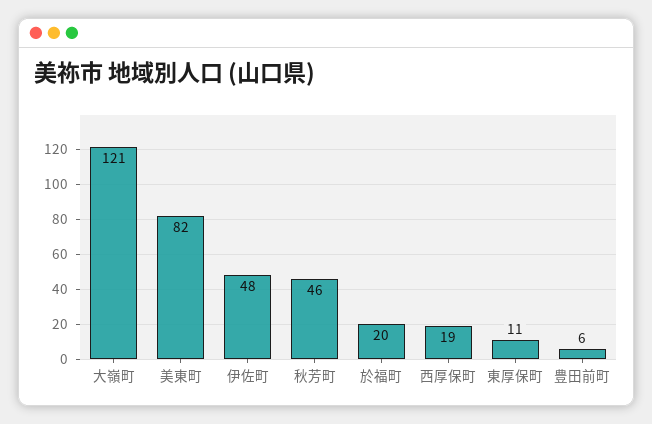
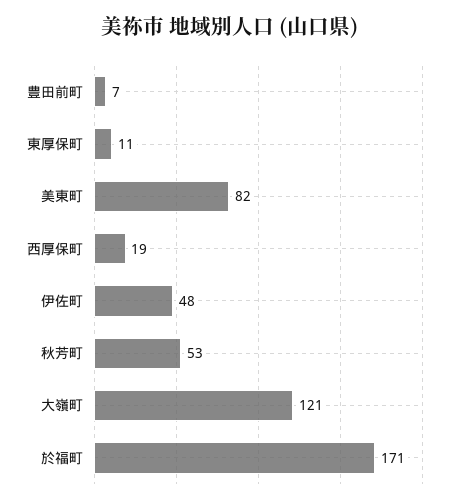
  {
    "大嶺町": 121,
    "美東町": 82,
    "伊佐町": 48,
-   "秋芳町": 46,
+   "秋芳町": 53,
-   "於福町": 20,
+   "於福町": 171,
    "西厚保町": 19,
    "東厚保町": 11,
-   "豊田前町": 6
+   "豊田前町": 7
  }

